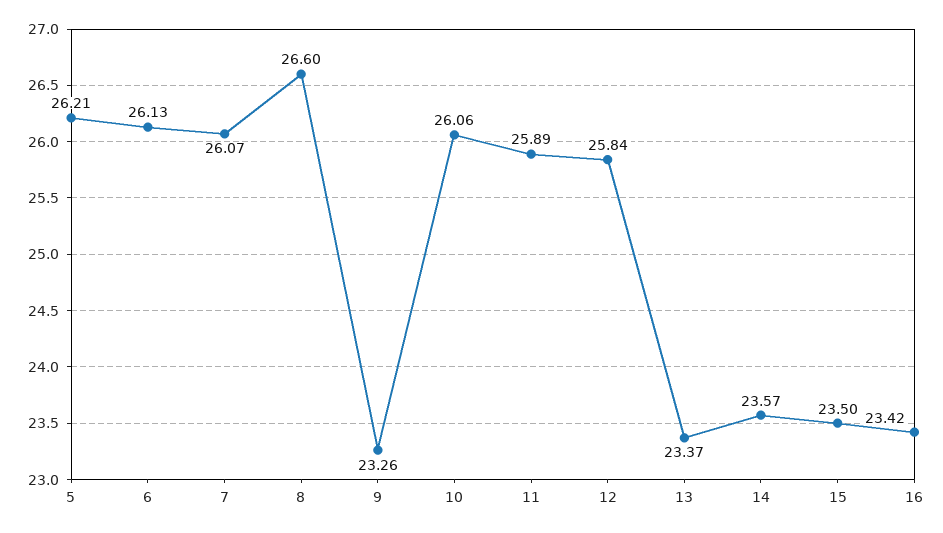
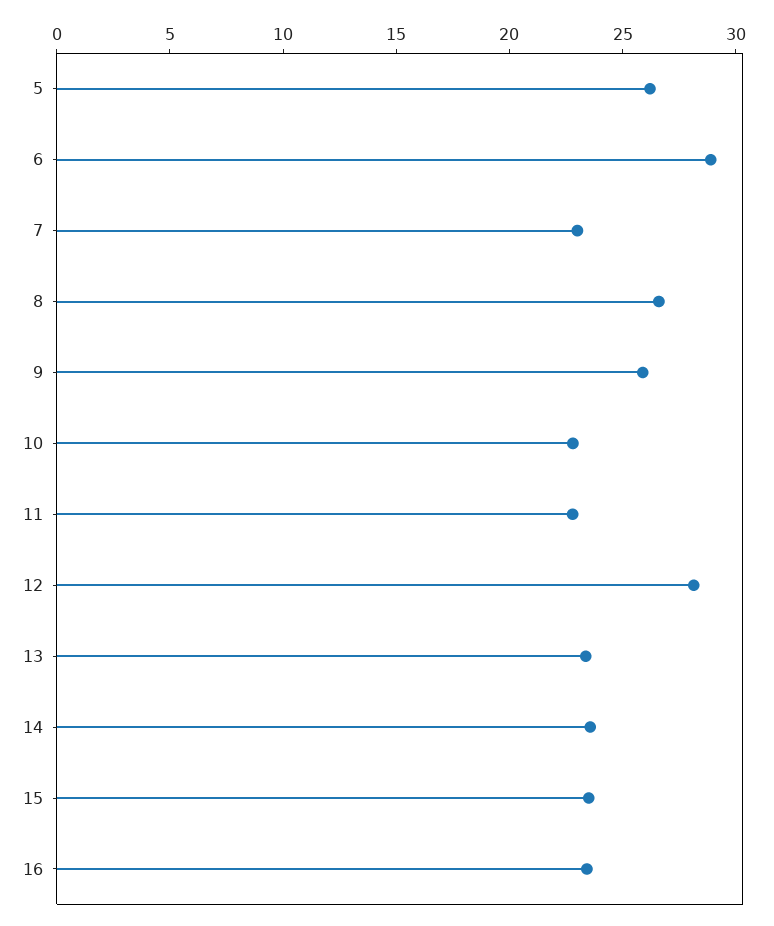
  {
    "5": 26.21,
-   "6": 26.13,
+   "6": 29,
-   "7": 26.07,
+   "7": 23,
    "8": 26.6,
-   "9": 23.26,
+   "9": 26,
-   "10": 26.06,
+   "10": 23,
-   "11": 25.89,
+   "11": 23,
-   "12": 25.84,
+   "12": 28,
    "13": 23.37,
    "14": 23.57,
    "15": 23.5,
    "16": 23.42
  }

